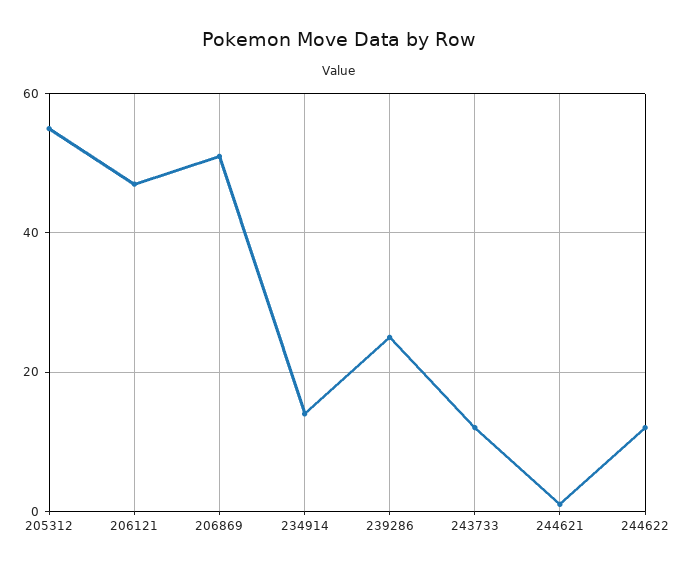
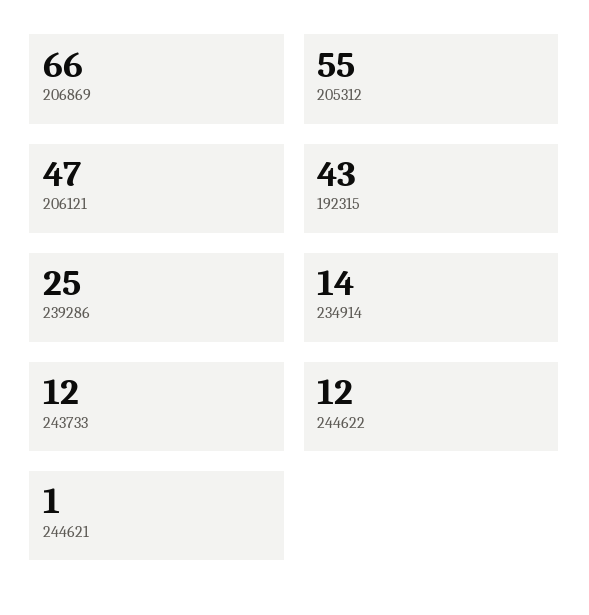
  {
    "205312": 55,
    "206121": 47,
-   "206869": 50,
+   "206869": 66,
    "234914": 14,
    "239286": 25,
    "243733": 12,
    "244621": 1,
-   "244622": 12
+   "244622": 12,
+   "192315": 43
  }

